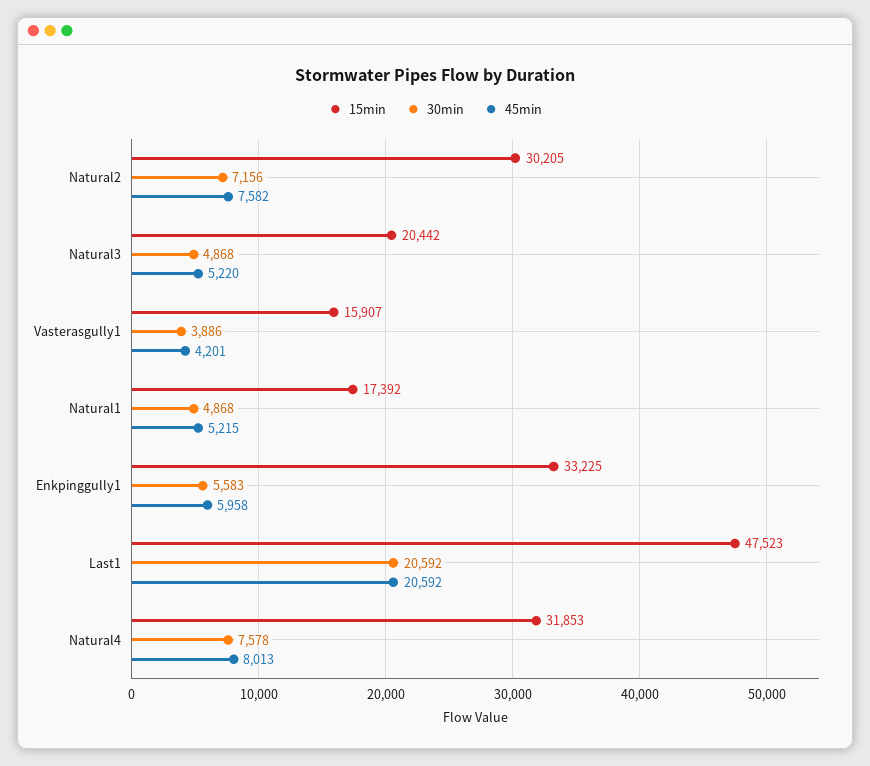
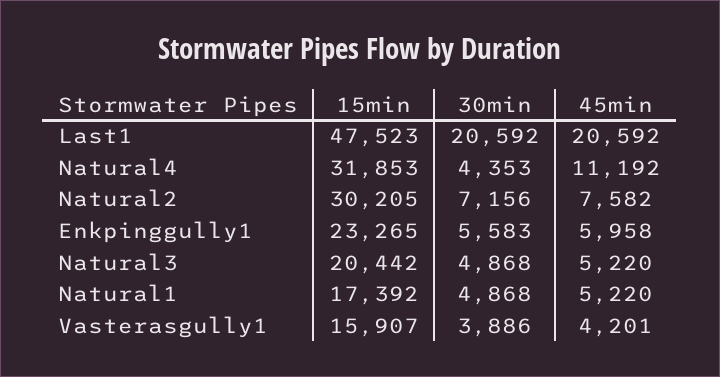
  {
    "15min": {
      "Natural2": 30205,
      "Natural3": 20442,
      "Vasterasgully1": 15907,
      "Natural1": 17392,
-     "Enkpinggully1": 33225,
+     "Enkpinggully1": 23265,
      "Last1": 47523,
      "Natural4": 31853
    },
    "30min": {
      "Natural2": 7156,
      "Natural3": 4868,
      "Vasterasgully1": 3886,
      "Natural1": 4868,
      "Enkpinggully1": 5583,
      "Last1": 20592,
-     "Natural4": 7578
+     "Natural4": 4353
    },
    "45min": {
      "Natural2": 7582,
      "Natural3": 5220,
      "Vasterasgully1": 4201,
-     "Natural1": 5215,
+     "Natural1": 5220,
      "Enkpinggully1": 5958,
      "Last1": 20592,
-     "Natural4": 8013
+     "Natural4": 11192
    }
  }

